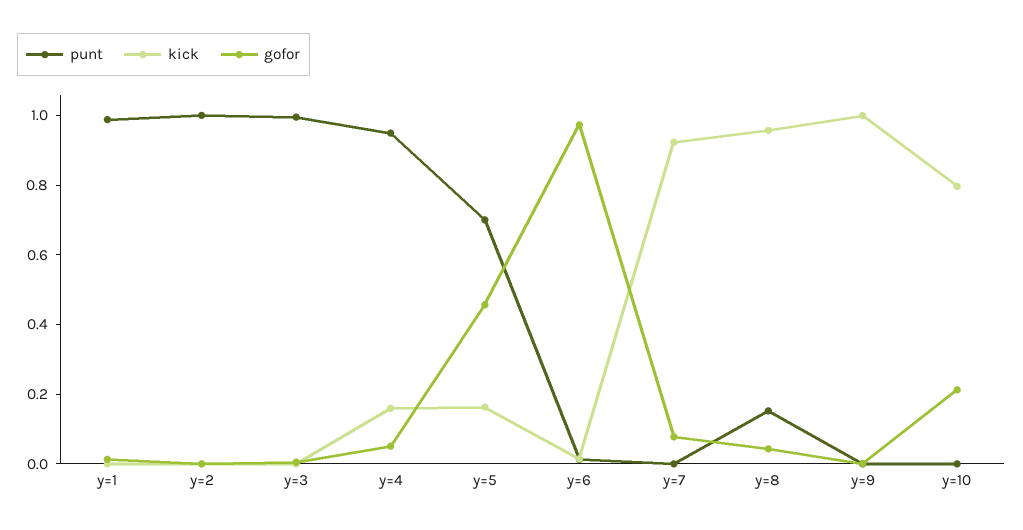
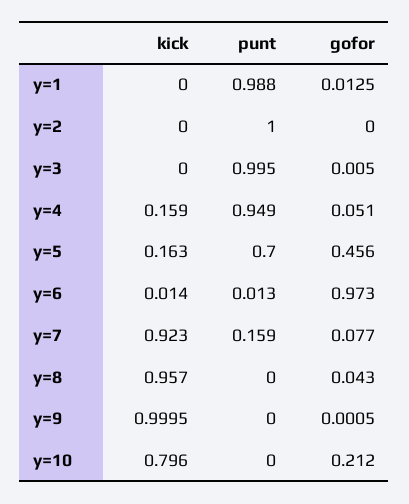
  {
    "punt": {
      "y=1": 0.988,
      "y=2": 1,
      "y=3": 0.995,
      "y=4": 0.949,
      "y=5": 0.7,
      "y=6": 0.013,
-     "y=7": 0,
+     "y=7": 0.159,
-     "y=8": 0.15,
+     "y=8": 0,
      "y=9": 0,
      "y=10": 0
    },
    "kick": {
      "y=1": 0,
      "y=2": 0,
      "y=3": 0,
      "y=4": 0.159,
      "y=5": 0.163,
      "y=6": 0.014,
      "y=7": 0.923,
      "y=8": 0.957,
      "y=9": 0.9995,
      "y=10": 0.796
    },
    "gofor": {
      "y=1": 0.0125,
      "y=2": 0,
      "y=3": 0.005,
      "y=4": 0.051,
      "y=5": 0.456,
      "y=6": 0.973,
      "y=7": 0.077,
      "y=8": 0.043,
      "y=9": 0.0005,
      "y=10": 0.212
    }
  }

